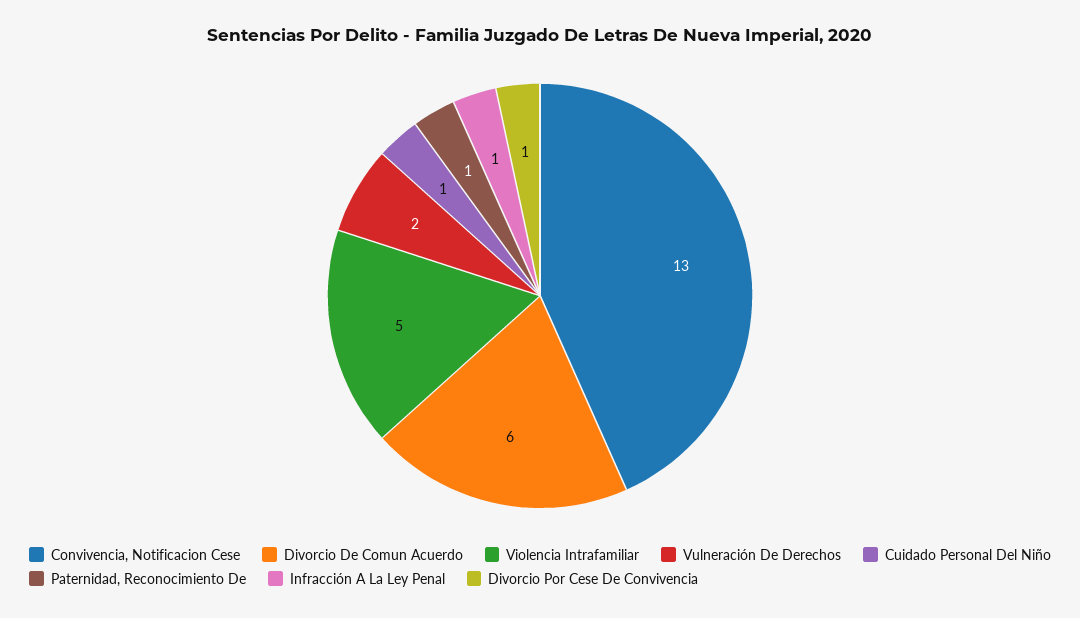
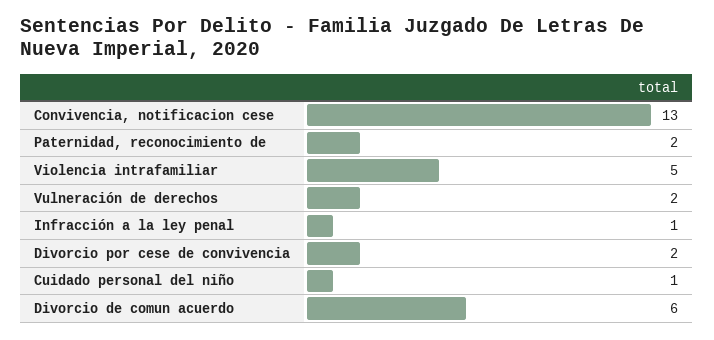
  {
    "Convivencia, Notificacion Cese": 13,
    "Divorcio De Comun Acuerdo": 6,
    "Violencia Intrafamiliar": 5,
    "Vulneración De Derechos": 2,
    "Cuidado Personal Del Niño": 1,
-   "Paternidad, Reconocimiento De": 1,
+   "Paternidad, Reconocimiento De": 2,
    "Infracción A La Ley Penal": 1,
-   "Divorcio Por Cese De Convivencia": 1
+   "Divorcio Por Cese De Convivencia": 2
  }

